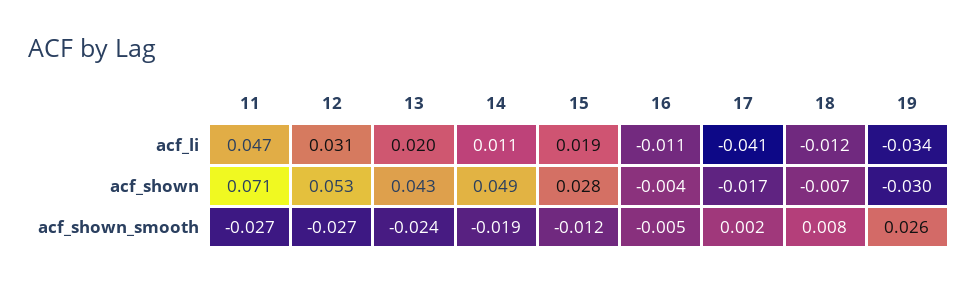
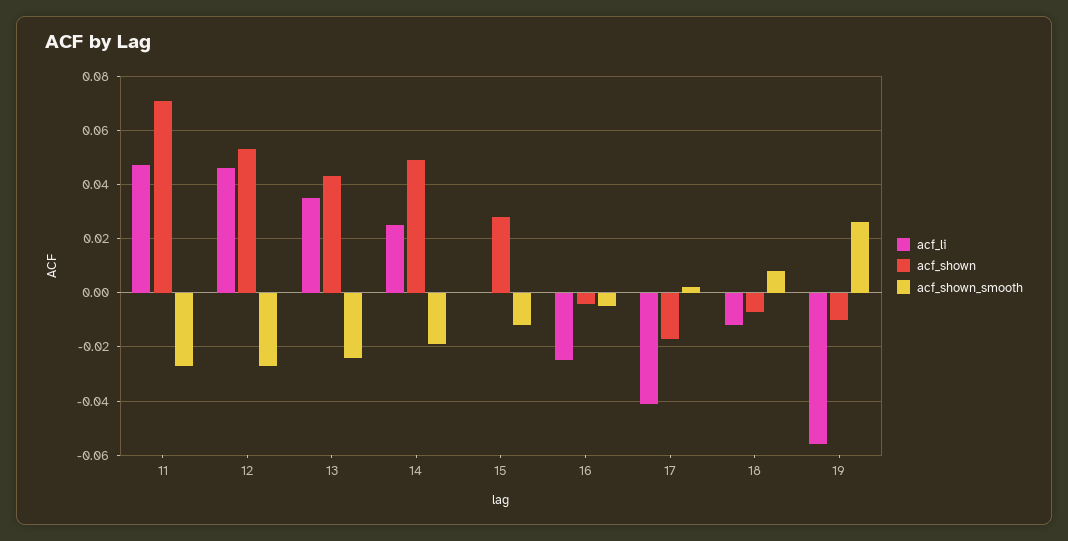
  {
    "acf_li": {
      "11": 0.047,
-     "12": 0.031,
+     "12": 0.045,
-     "13": 0.02,
+     "13": 0.035,
-     "14": 0.011,
+     "14": 0.025,
-     "15": 0.019,
+     "15": 0,
-     "16": -0.011,
+     "16": -0.025,
      "17": -0.041,
      "18": -0.012,
-     "19": -0.034
+     "19": -0.055
    },
    "acf_shown": {
      "11": 0.071,
      "12": 0.053,
      "13": 0.043,
      "14": 0.049,
      "15": 0.028,
      "16": -0.004,
      "17": -0.017,
      "18": -0.007,
-     "19": -0.03
+     "19": -0.01
    },
    "acf_shown_smooth": {
      "11": -0.027,
      "12": -0.027,
      "13": -0.024,
      "14": -0.019,
      "15": -0.012,
      "16": -0.005,
      "17": 0.002,
      "18": 0.008,
      "19": 0.026
    }
  }

